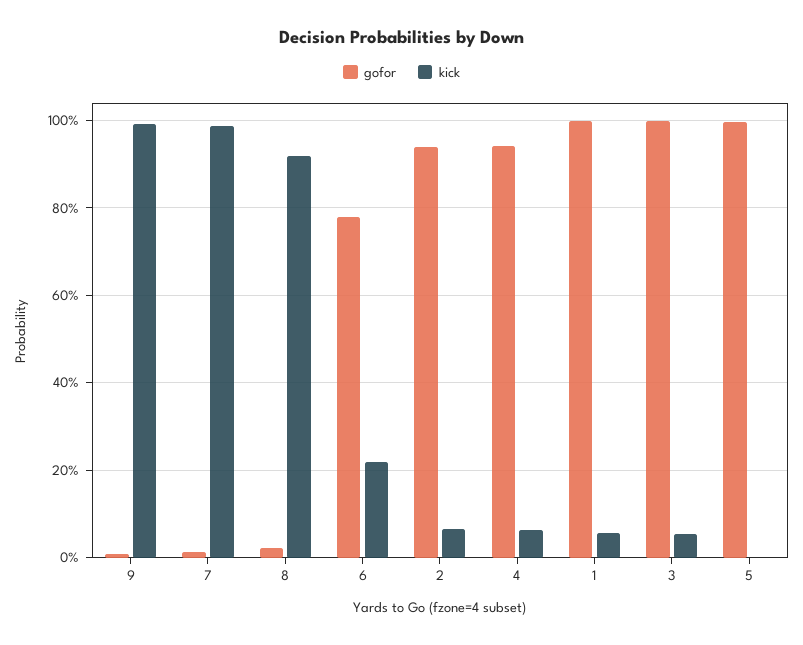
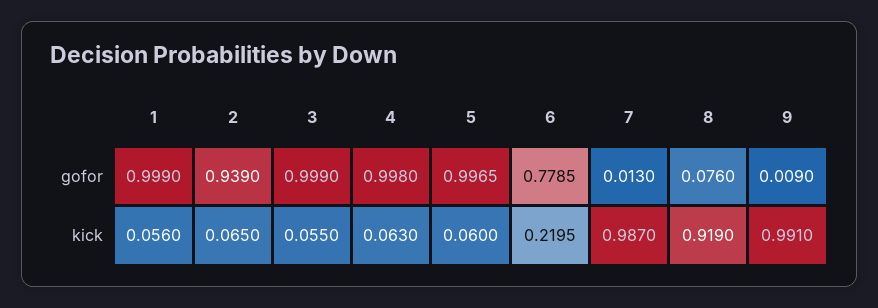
  {
    "gofor": {
      "9": 0.009,
      "7": 0.013,
-     "8": 0.02,
+     "8": 0.076,
      "6": 0.7785,
      "2": 0.939,
-     "4": 0.94,
+     "4": 0.998,
      "1": 0.999,
      "3": 0.999,
      "5": 0.9965
    },
    "kick": {
      "9": 0.991,
      "7": 0.987,
      "8": 0.919,
      "6": 0.2195,
      "2": 0.065,
      "4": 0.063,
      "1": 0.056,
      "3": 0.055,
-     "5": 0
+     "5": 0.06
    }
  }

